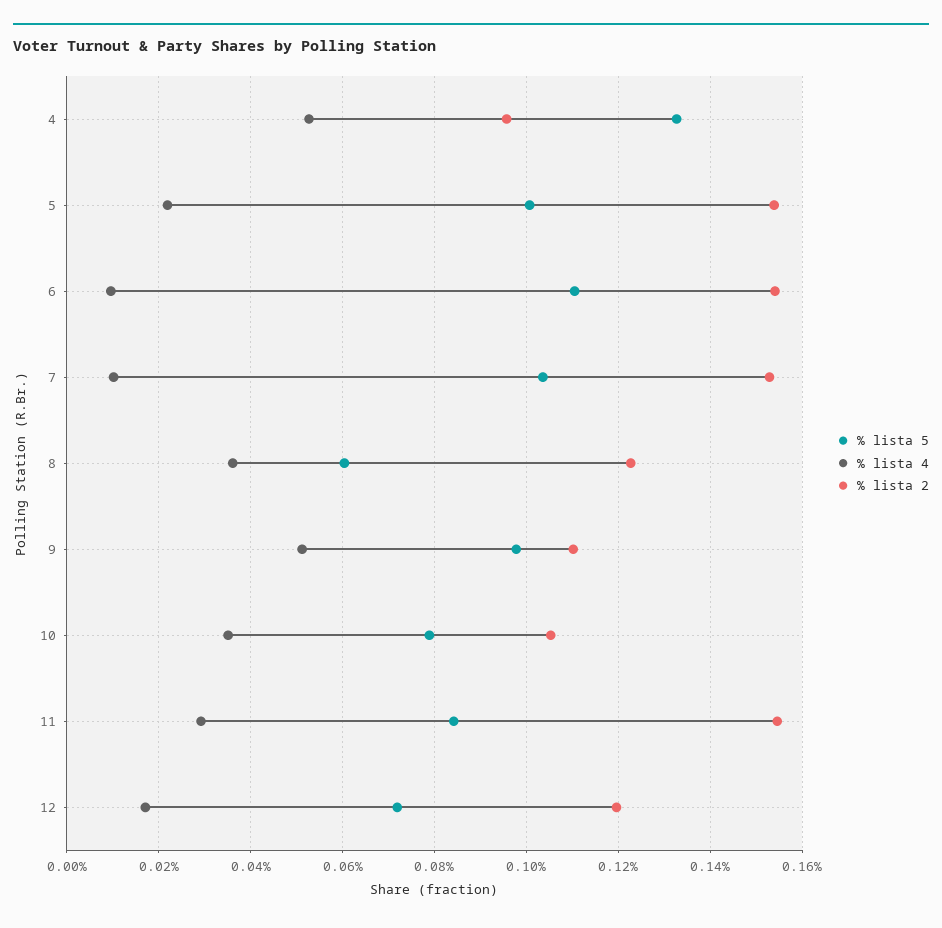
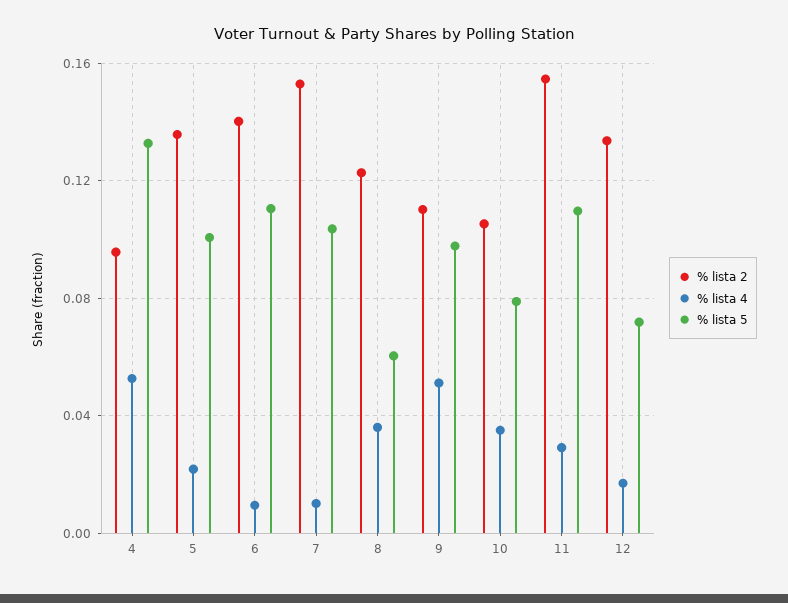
  {
    "% lista 5": {
      "4": 0.132,
      "5": 0.1,
      "6": 0.11,
      "7": 0.104,
      "8": 0.06,
      "9": 0.098,
      "10": 0.078,
-     "11": 0.084,
+     "11": 0.11,
      "12": 0.072
    },
    "% lista 4": {
      "4": 0.052,
      "5": 0.022,
      "6": 0.01,
      "7": 0.01,
      "8": 0.036,
      "9": 0.052,
      "10": 0.036,
      "11": 0.03,
      "12": 0.018
    },
    "% lista 2": {
      "4": 0.096,
-     "5": 0.154,
+     "5": 0.135,
-     "6": 0.154,
+     "6": 0.14,
      "7": 0.152,
      "8": 0.122,
      "9": 0.11,
      "10": 0.106,
      "11": 0.154,
-     "12": 0.12
+     "12": 0.135
    }
  }

